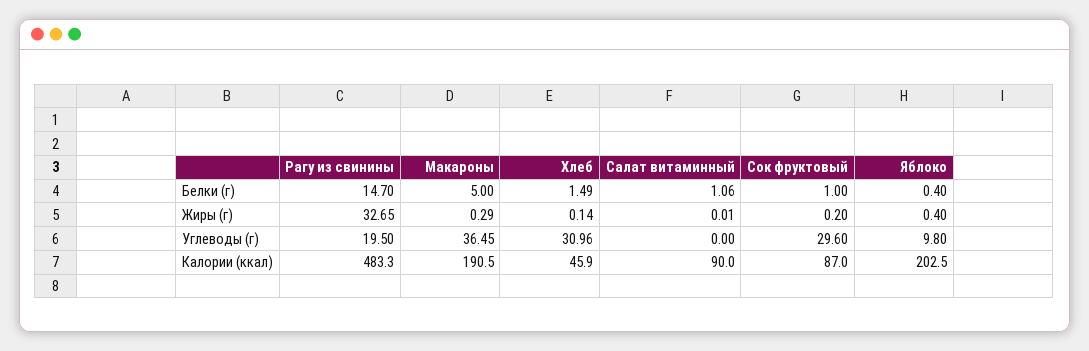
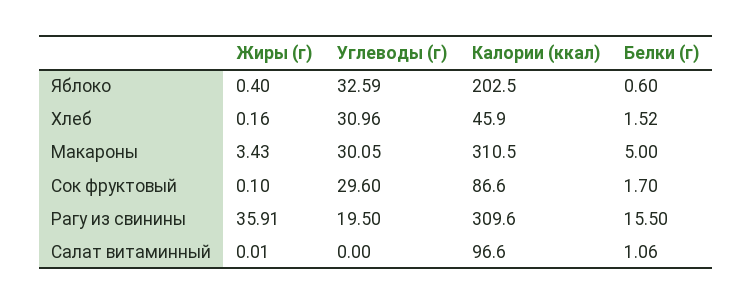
  {
    "Рагу из свинины": {
-     "Белки (г)": 14.7,
+     "Белки (г)": 15.5,
-     "Жиры (г)": 32.65,
+     "Жиры (г)": 35.91,
      "Углеводы (г)": 19.5,
-     "Калории (ккал)": 483.3
+     "Калории (ккал)": 309.6
    },
    "Макароны": {
      "Белки (г)": 5,
-     "Жиры (г)": 0.29,
+     "Жиры (г)": 3.43,
-     "Углеводы (г)": 36.45,
+     "Углеводы (г)": 30.05,
-     "Калории (ккал)": 190.5
+     "Калории (ккал)": 310.5
    },
    "Хлеб": {
-     "Белки (г)": 1.49,
+     "Белки (г)": 1.52,
-     "Жиры (г)": 0.14,
+     "Жиры (г)": 0.16,
      "Углеводы (г)": 30.96,
      "Калории (ккал)": 45.9
    },
    "Салат витаминный": {
      "Белки (г)": 1.06,
      "Жиры (г)": 0.01,
      "Углеводы (г)": 0,
-     "Калории (ккал)": 90
+     "Калории (ккал)": 96.6
    },
    "Сок фруктовый": {
-     "Белки (г)": 1,
+     "Белки (г)": 1.7,
-     "Жиры (г)": 0.2,
+     "Жиры (г)": 0.1,
      "Углеводы (г)": 29.6,
-     "Калории (ккал)": 87
+     "Калории (ккал)": 86.6
    },
    "Яблоко": {
-     "Белки (г)": 0.4,
+     "Белки (г)": 0.6,
      "Жиры (г)": 0.4,
-     "Углеводы (г)": 9.8,
+     "Углеводы (г)": 32.59,
      "Калории (ккал)": 202.5
    }
  }

